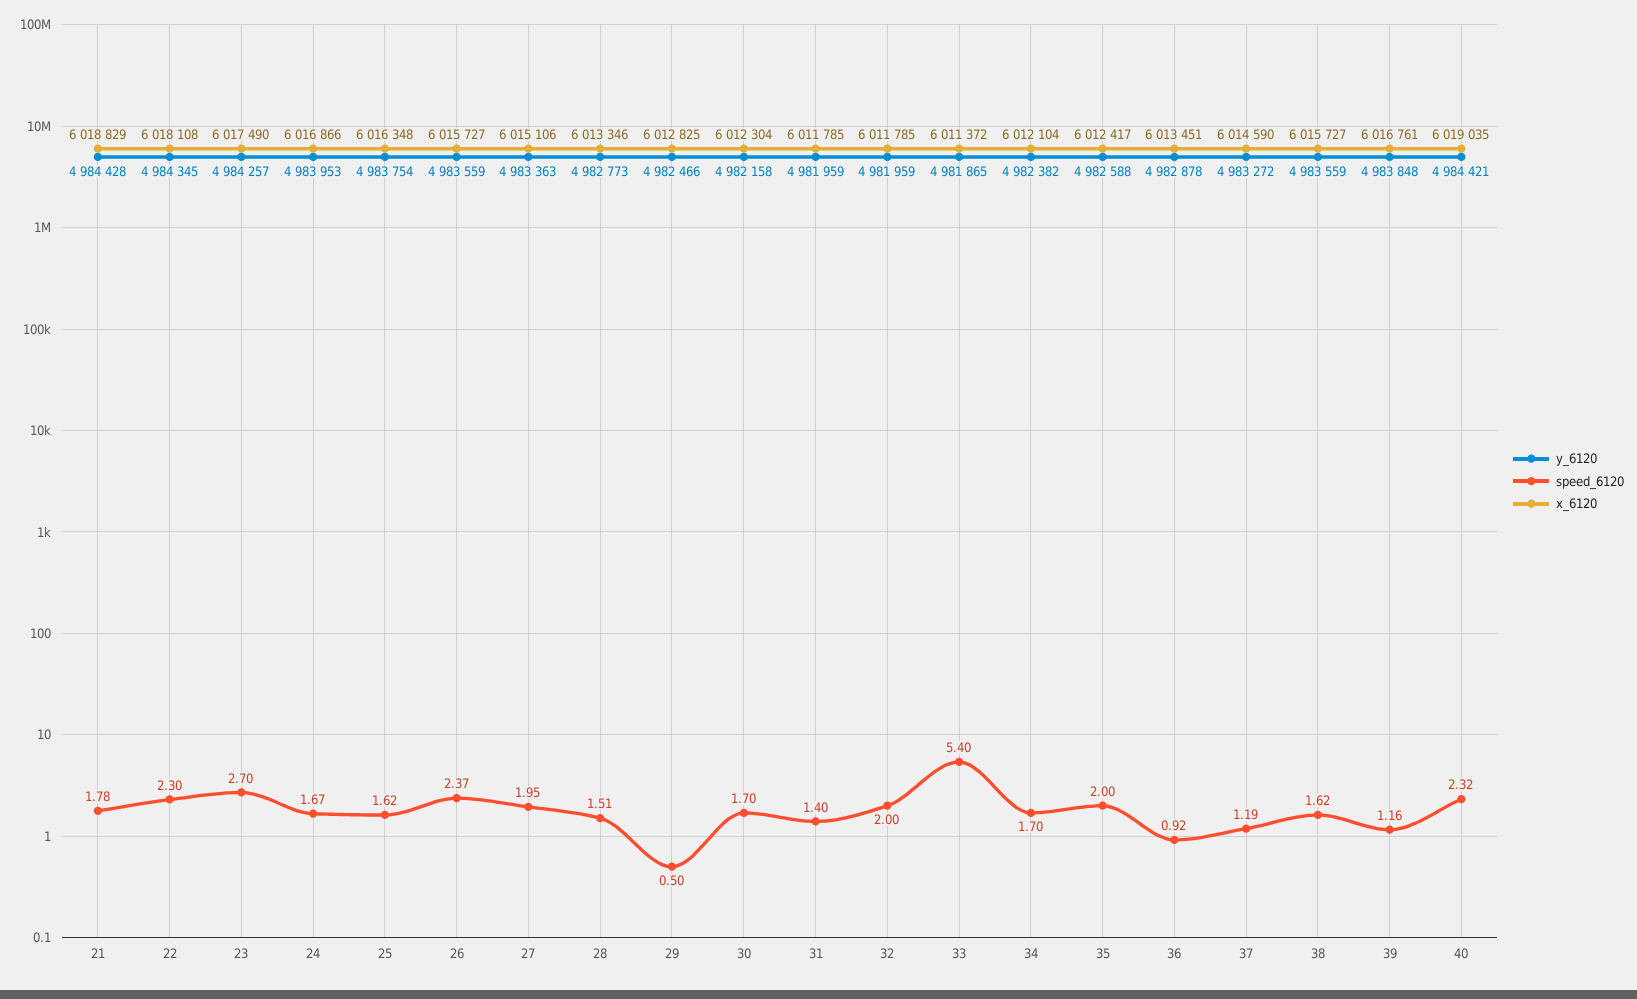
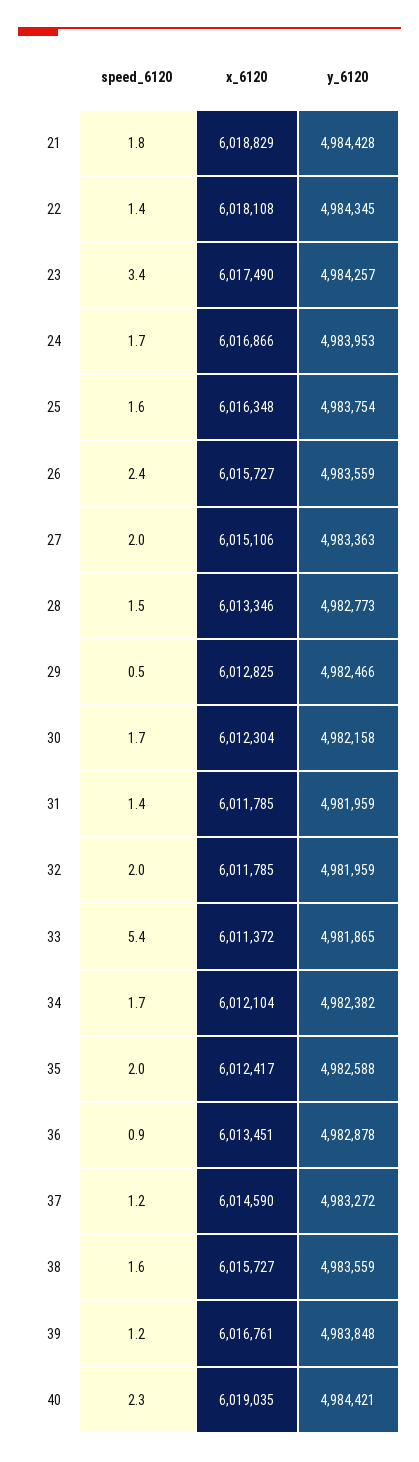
  {
    "y_6120": {
      "21": 4984428,
      "22": 4984345,
      "23": 4984257,
      "24": 4983953,
      "25": 4983754,
      "26": 4983559,
      "27": 4983363,
      "28": 4982773,
      "29": 4982466,
      "30": 4982158,
      "31": 4981959,
      "32": 4981959,
      "33": 4981865,
      "34": 4982382,
      "35": 4982588,
      "36": 4982878,
      "37": 4983272,
      "38": 4983559,
      "39": 4983848,
      "40": 4984421
    },
    "speed_6120": {
      "21": 1.78,
-     "22": 2.3,
+     "22": 1.4,
-     "23": 2.7,
+     "23": 3.4,
      "24": 1.67,
      "25": 1.62,
      "26": 2.37,
      "27": 1.95,
      "28": 1.51,
      "29": 0.5,
      "30": 1.7,
      "31": 1.4,
      "32": 2,
      "33": 5.4,
      "34": 1.7,
      "35": 2,
      "36": 0.92,
      "37": 1.19,
      "38": 1.62,
      "39": 1.16,
      "40": 2.32
    },
    "x_6120": {
      "21": 6018829,
      "22": 6018108,
      "23": 6017490,
      "24": 6016866,
      "25": 6016348,
      "26": 6015727,
      "27": 6015106,
      "28": 6013346,
      "29": 6012825,
      "30": 6012304,
      "31": 6011785,
      "32": 6011785,
      "33": 6011372,
      "34": 6012104,
      "35": 6012417,
      "36": 6013451,
      "37": 6014590,
      "38": 6015727,
      "39": 6016761,
      "40": 6019035
    }
  }

